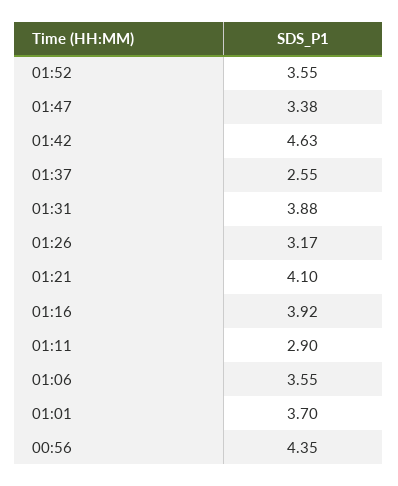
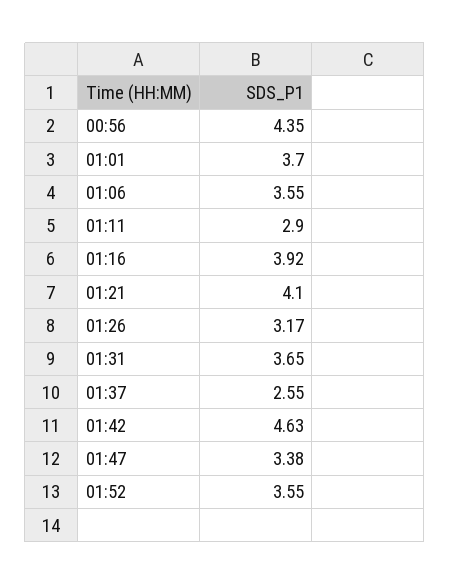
  {
    "01:52": 3.55,
    "01:47": 3.38,
    "01:42": 4.63,
    "01:37": 2.55,
-   "01:31": 3.88,
+   "01:31": 3.65,
    "01:26": 3.17,
    "01:21": 4.1,
    "01:16": 3.92,
    "01:11": 2.9,
    "01:06": 3.55,
    "01:01": 3.7,
    "00:56": 4.35
  }

